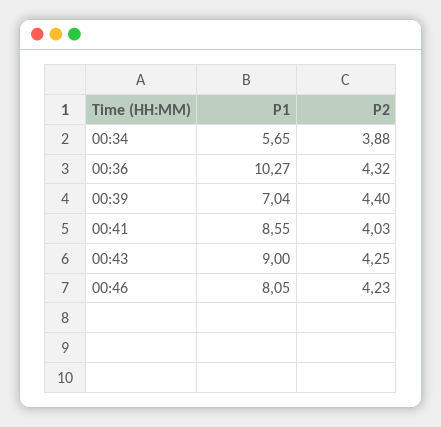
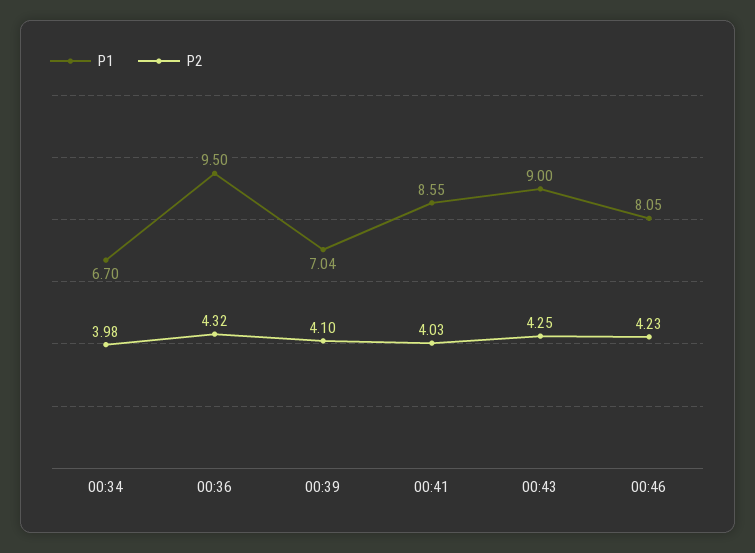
  {
    "P1": {
-     "00:34": 5.65,
+     "00:34": 6.7,
-     "00:36": 10.27,
+     "00:36": 9.5,
      "00:39": 7.04,
      "00:41": 8.55,
      "00:43": 9,
      "00:46": 8.05
    },
    "P2": {
-     "00:34": 3.88,
+     "00:34": 3.98,
      "00:36": 4.32,
-     "00:39": 4.4,
+     "00:39": 4.1,
      "00:41": 4.03,
      "00:43": 4.25,
      "00:46": 4.23
    }
  }

